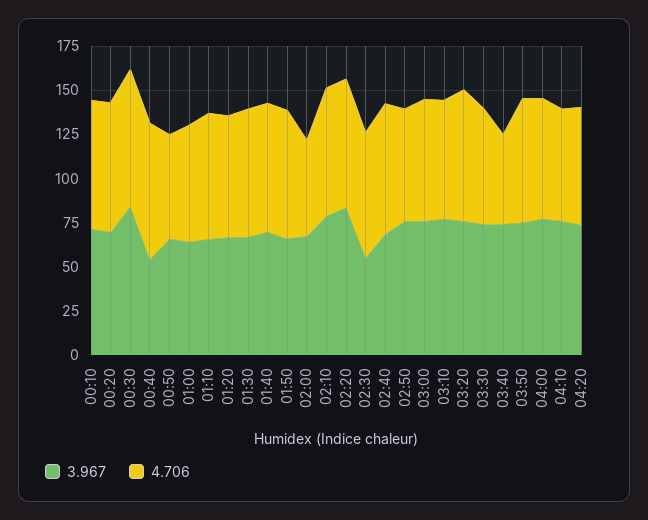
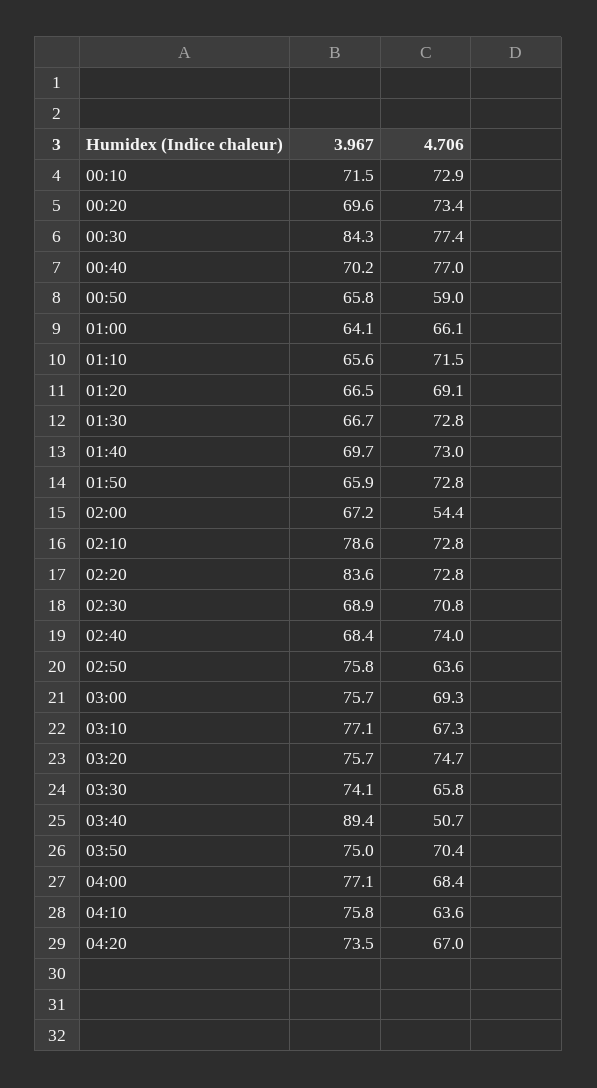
  {
    "3.967": {
      "00:10": 71.5,
      "00:20": 69.6,
      "00:30": 84.3,
-     "00:40": 55,
+     "00:40": 70.2,
      "00:50": 65.8,
      "01:00": 64.1,
      "01:10": 65.6,
      "01:20": 66.5,
      "01:30": 66.7,
      "01:40": 69.7,
      "01:50": 65.9,
      "02:00": 67.2,
      "02:10": 78.6,
      "02:20": 83.6,
-     "02:30": 55,
+     "02:30": 68.9,
      "02:40": 68.4,
      "02:50": 75.8,
      "03:00": 75.7,
      "03:10": 77.1,
      "03:20": 75.7,
      "03:30": 74.1,
-     "03:40": 75,
+     "03:40": 89.4,
      "03:50": 75,
      "04:00": 77.1,
      "04:10": 75.8,
      "04:20": 73.5
    },
    "4.706": {
      "00:10": 72.9,
      "00:20": 73.4,
      "00:30": 77.4,
      "00:40": 77,
      "00:50": 59,
      "01:00": 66.1,
      "01:10": 71.5,
      "01:20": 69.1,
      "01:30": 72.8,
      "01:40": 73,
      "01:50": 72.8,
      "02:00": 54.4,
      "02:10": 72.8,
      "02:20": 72.8,
      "02:30": 70.8,
      "02:40": 74,
      "02:50": 63.6,
      "03:00": 69.3,
      "03:10": 67.3,
      "03:20": 74.7,
      "03:30": 65.8,
      "03:40": 50.7,
      "03:50": 70.4,
      "04:00": 68.4,
      "04:10": 63.6,
      "04:20": 67
    }
  }

